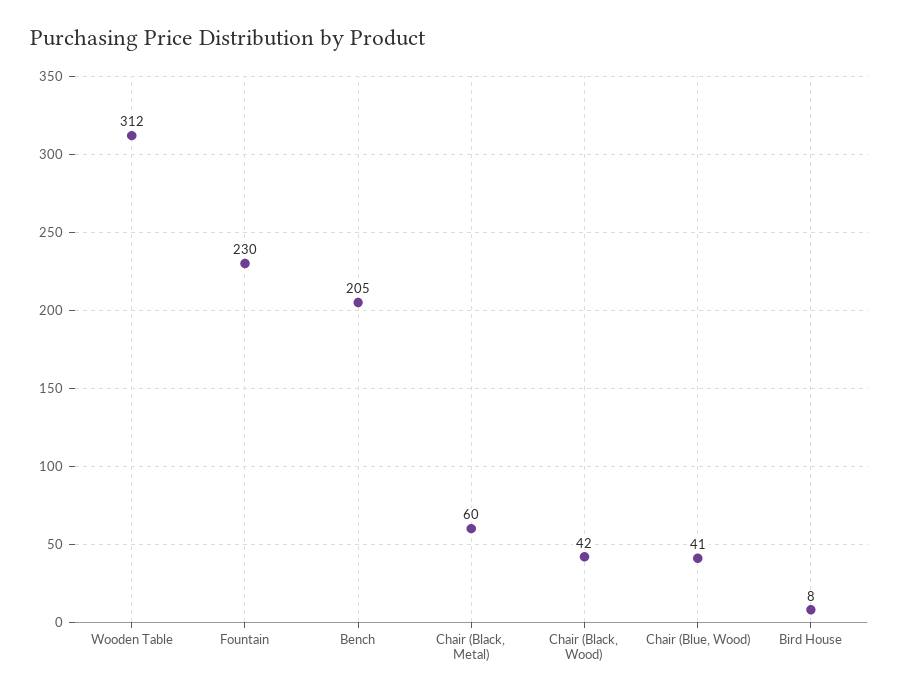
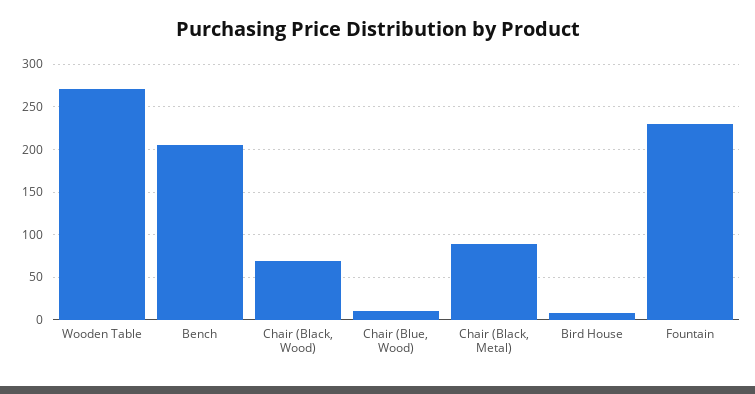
  {
-   "Wooden Table": 312,
+   "Wooden Table": 270,
    "Fountain": 230,
    "Bench": 205,
-   "Chair (Black, Metal)": 60,
+   "Chair (Black, Metal)": 90,
-   "Chair (Black, Wood)": 42,
+   "Chair (Black, Wood)": 70,
-   "Chair (Blue, Wood)": 41,
+   "Chair (Blue, Wood)": 10,
    "Bird House": 8
  }

